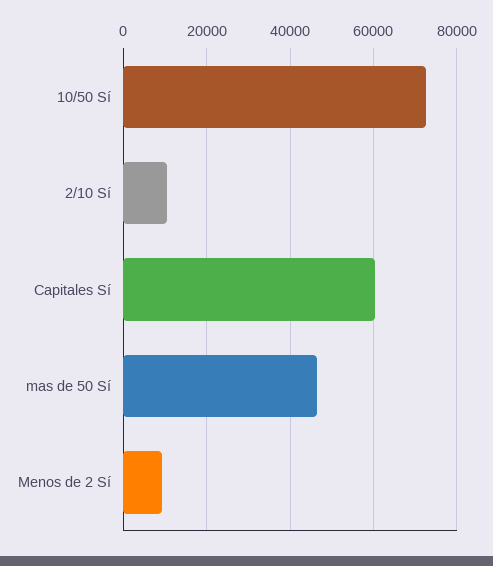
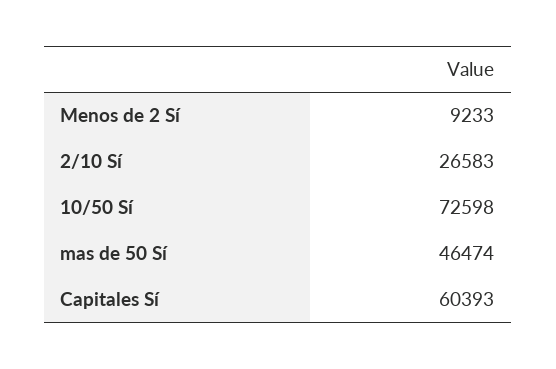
  {
    "10/50 Sí": 72598,
-   "2/10 Sí": 10000,
+   "2/10 Sí": 26583,
    "Capitales Sí": 60393,
    "mas de 50 Sí": 46474,
    "Menos de 2 Sí": 9233
  }

